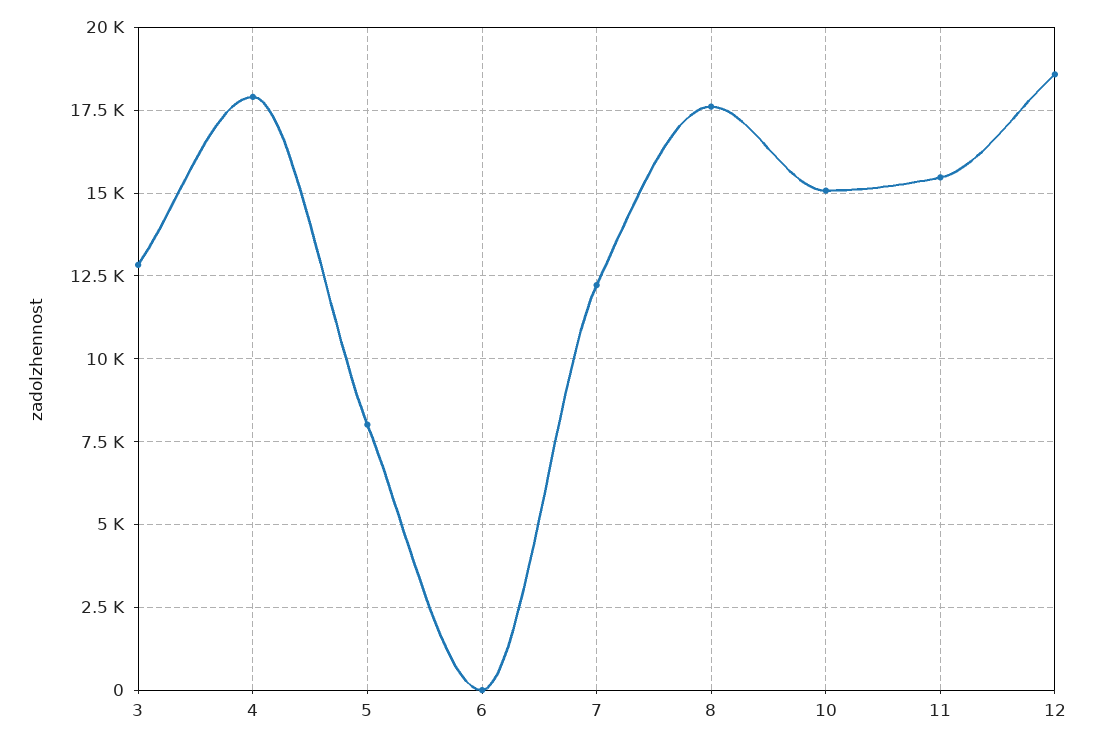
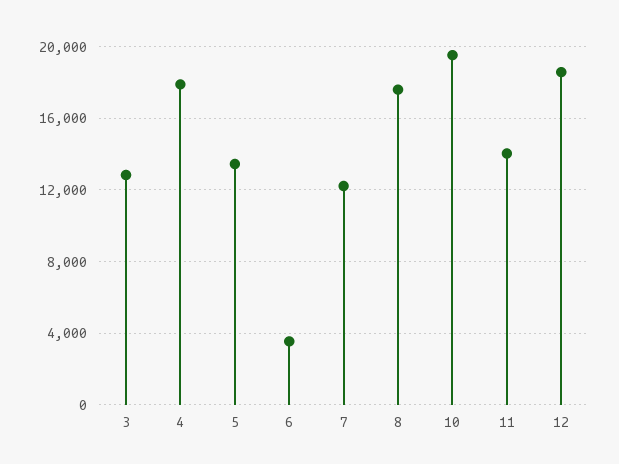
  {
    "3": 12750,
    "4": 18000,
-   "5": 8000,
+   "5": 13500,
-   "6": 0,
+   "6": 3500,
    "7": 12250,
    "8": 17500,
-   "10": 15000,
+   "10": 19500,
-   "11": 15500,
+   "11": 14000,
    "12": 18500
  }

